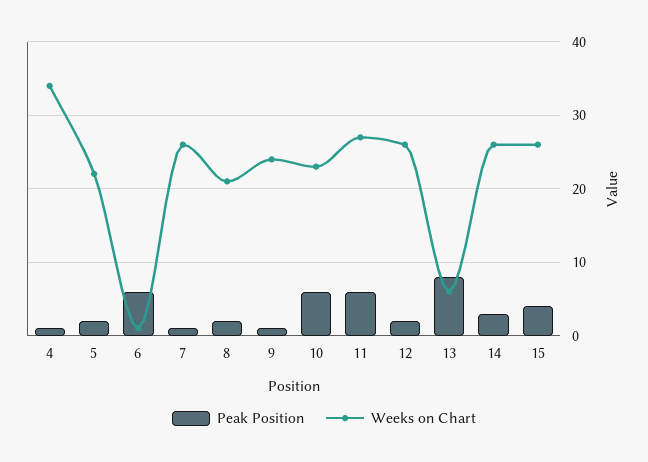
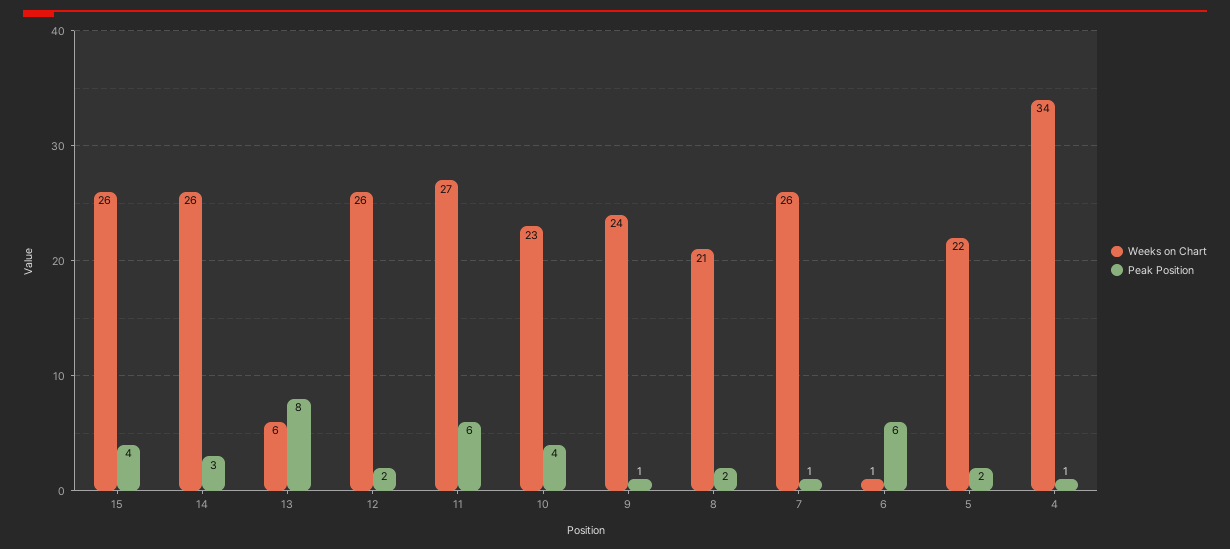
  {
    "Peak Position": {
      "4": 1,
      "5": 2,
      "6": 6,
      "7": 1,
      "8": 2,
      "9": 1,
-     "10": 6,
+     "10": 4,
      "11": 6,
      "12": 2,
      "13": 8,
      "14": 3,
      "15": 4
    },
    "Weeks on Chart": {
      "4": 34,
      "5": 22,
      "6": 1,
      "7": 26,
      "8": 21,
      "9": 24,
      "10": 23,
      "11": 27,
      "12": 26,
      "13": 6,
      "14": 26,
      "15": 26
    }
  }

